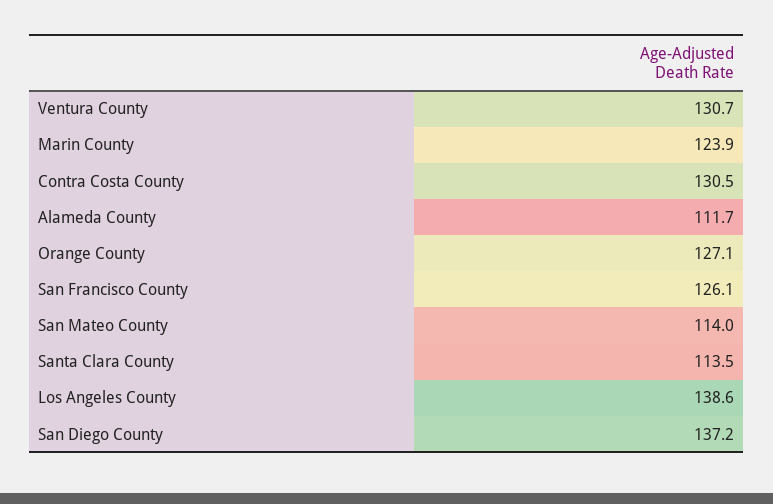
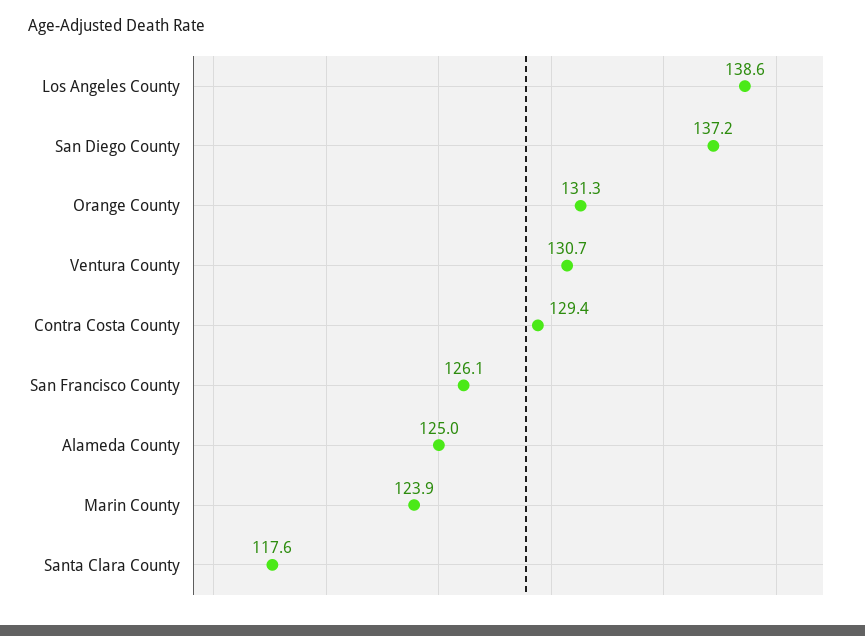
  {
    "Ventura County": 130.7,
    "Marin County": 123.9,
-   "Contra Costa County": 130.5,
+   "Contra Costa County": 129.4,
-   "Alameda County": 111.7,
+   "Alameda County": 125,
-   "Orange County": 127.1,
+   "Orange County": 131.3,
    "San Francisco County": 126.1,
-   "San Mateo County": 114,
-   "Santa Clara County": 113.5,
+   "Santa Clara County": 117.6,
    "Los Angeles County": 138.6,
    "San Diego County": 137.2
  }

